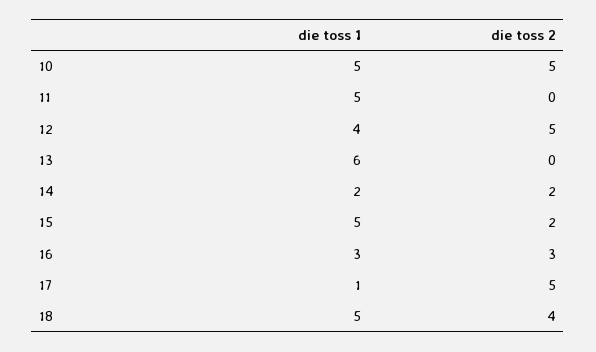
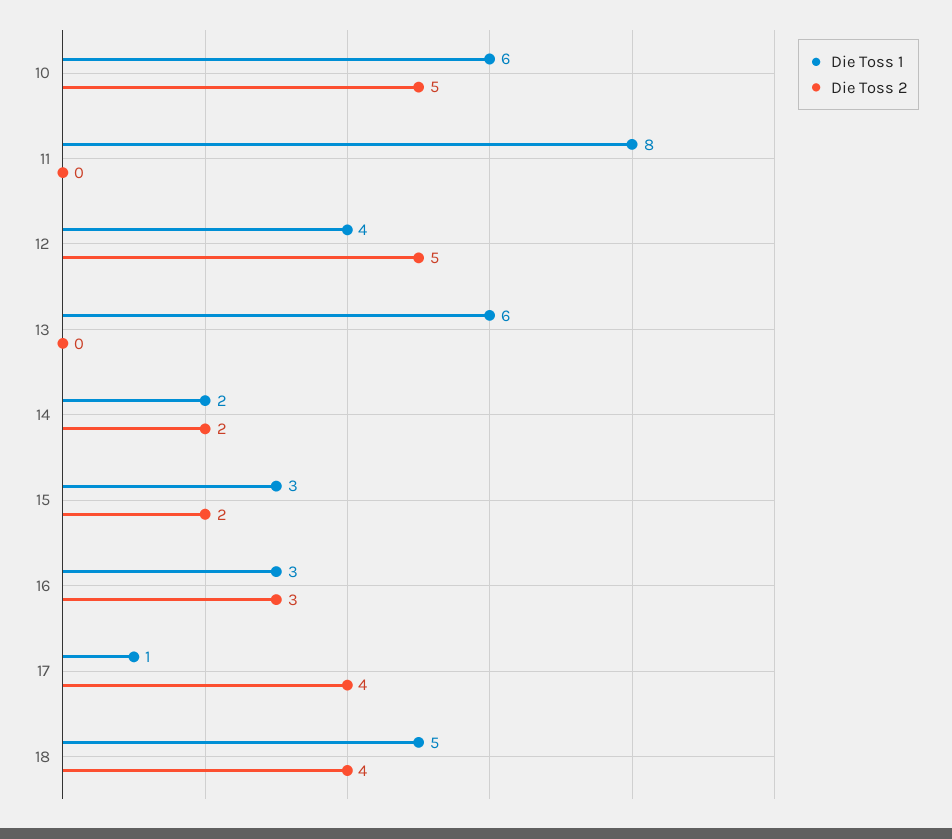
  {
    "die toss 1": {
-     "10": 5,
+     "10": 6,
-     "11": 5,
+     "11": 8,
      "12": 4,
      "13": 6,
      "14": 2,
-     "15": 5,
+     "15": 3,
      "16": 3,
      "17": 1,
      "18": 5
    },
    "die toss 2": {
      "10": 5,
      "11": 0,
      "12": 5,
      "13": 0,
      "14": 2,
      "15": 2,
      "16": 3,
-     "17": 5,
+     "17": 4,
      "18": 4
    }
  }

